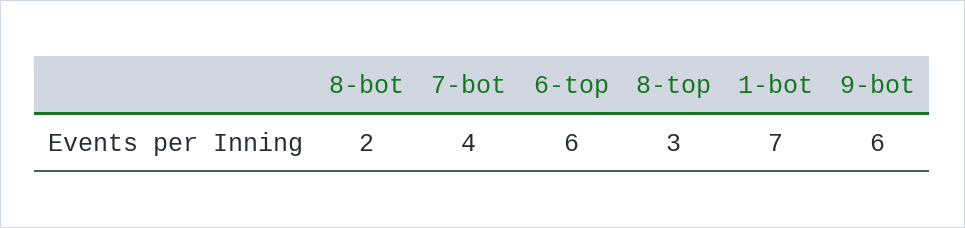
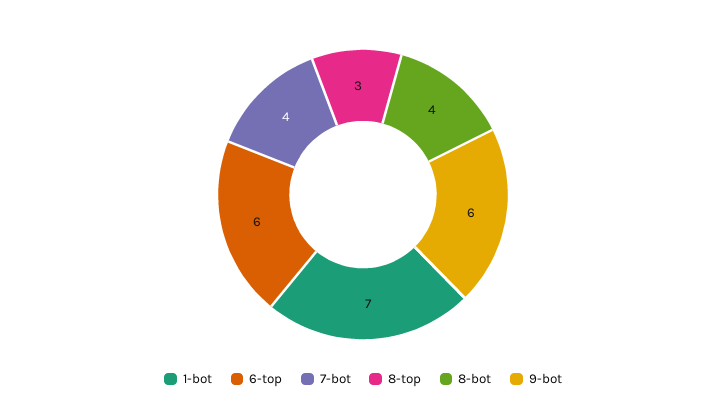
  {
-   "8-bot": 2,
+   "8-bot": 4,
    "7-bot": 4,
    "6-top": 6,
    "8-top": 3,
    "1-bot": 7,
    "9-bot": 6
  }

